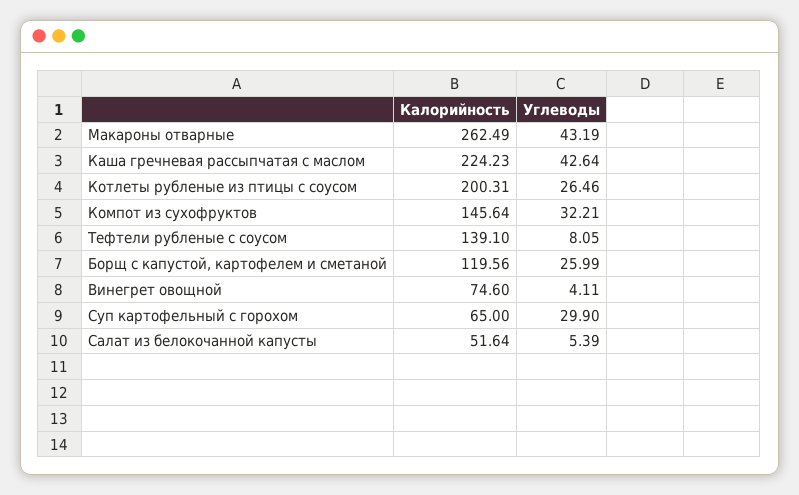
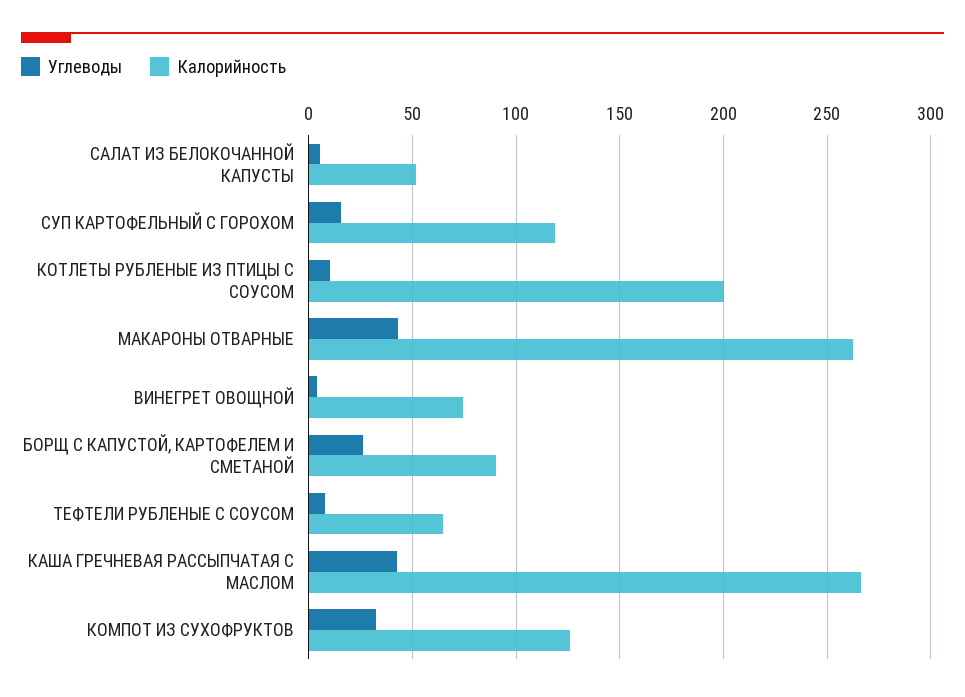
  {
    "Калорийность": {
      "Макароны отварные": 262.49,
-     "Каша гречневая рассыпчатая с маслом": 224.23,
+     "Каша гречневая рассыпчатая с маслом": 265,
      "Котлеты рубленые из птицы с соусом": 200.31,
-     "Компот из сухофруктов": 145.64,
+     "Компот из сухофруктов": 125,
-     "Тефтели рубленые с соусом": 139.1,
+     "Тефтели рубленые с соусом": 65,
-     "Борщ с капустой, картофелем и сметаной": 119.56,
+     "Борщ с капустой, картофелем и сметаной": 90,
      "Винегрет овощной": 74.6,
-     "Суп картофельный с горохом": 65,
+     "Суп картофельный с горохом": 120,
      "Салат из белокочанной капусты": 51.64
    },
    "Углеводы": {
      "Макароны отварные": 43.19,
      "Каша гречневая рассыпчатая с маслом": 42.64,
-     "Котлеты рубленые из птицы с соусом": 26.46,
+     "Котлеты рубленые из птицы с соусом": 10,
      "Компот из сухофруктов": 32.21,
      "Тефтели рубленые с соусом": 8.05,
      "Борщ с капустой, картофелем и сметаной": 25.99,
      "Винегрет овощной": 4.11,
-     "Суп картофельный с горохом": 29.9,
+     "Суп картофельный с горохом": 15,
      "Салат из белокочанной капусты": 5.39
    }
  }

